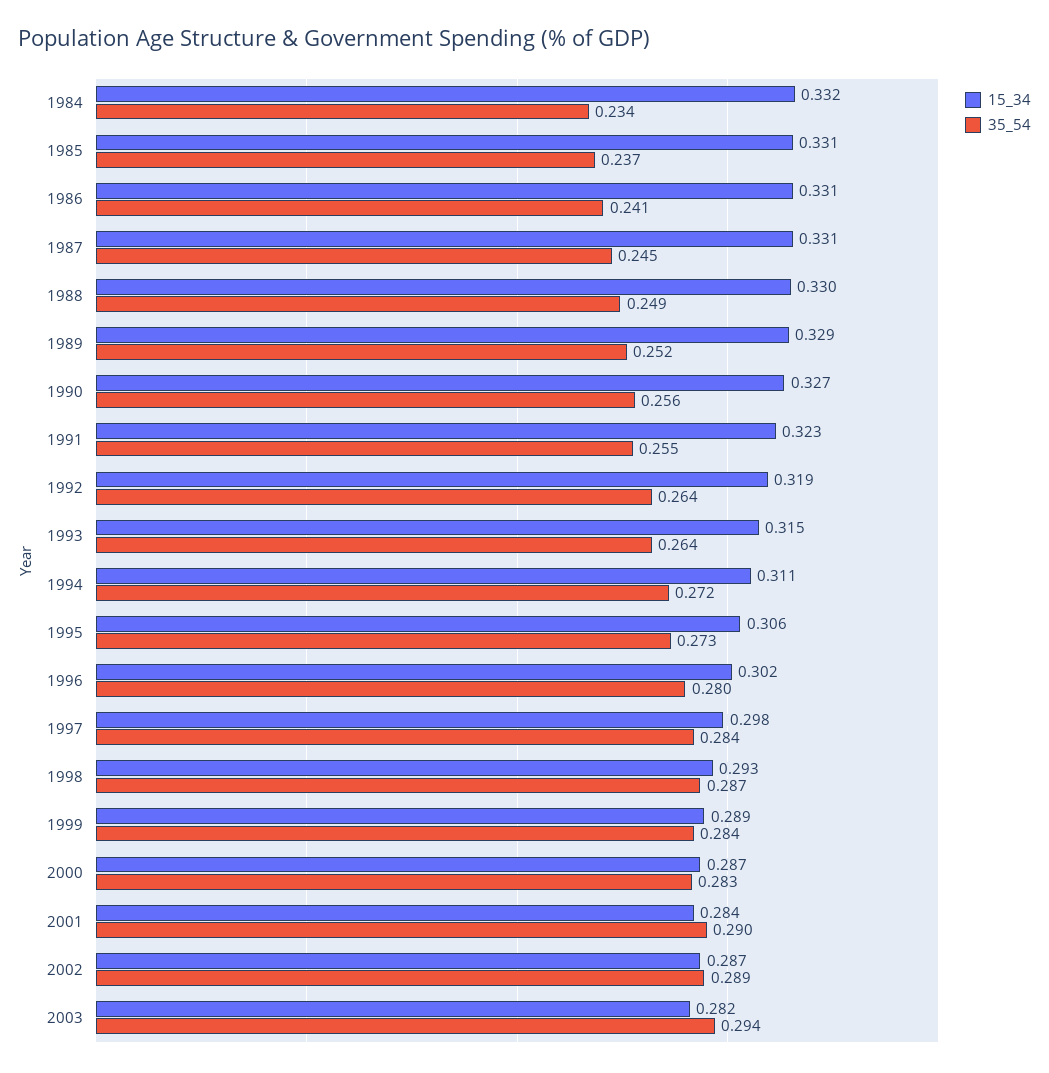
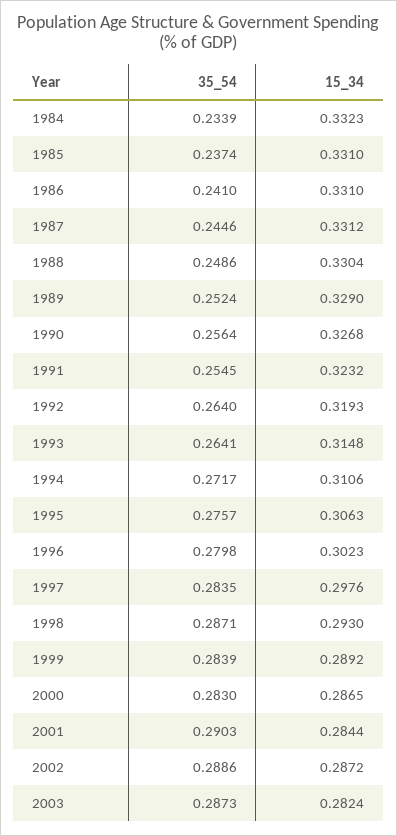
  {
    "15_34": {
      "1984": 0.3323,
      "1985": 0.331,
      "1986": 0.331,
      "1987": 0.3312,
      "1988": 0.3304,
      "1989": 0.329,
      "1990": 0.3268,
      "1991": 0.3232,
      "1992": 0.3193,
      "1993": 0.3148,
      "1994": 0.3106,
      "1995": 0.3063,
      "1996": 0.3023,
      "1997": 0.2976,
      "1998": 0.293,
      "1999": 0.2892,
      "2000": 0.2865,
      "2001": 0.2844,
      "2002": 0.2872,
      "2003": 0.2824
    },
    "35_54": {
      "1984": 0.2339,
      "1985": 0.2374,
      "1986": 0.241,
      "1987": 0.2446,
      "1988": 0.2486,
      "1989": 0.2524,
      "1990": 0.2564,
      "1991": 0.2545,
      "1992": 0.264,
      "1993": 0.2641,
      "1994": 0.2717,
-     "1995": 0.273,
+     "1995": 0.2757,
      "1996": 0.2798,
      "1997": 0.2835,
      "1998": 0.2871,
      "1999": 0.2839,
      "2000": 0.283,
      "2001": 0.2903,
      "2002": 0.2886,
-     "2003": 0.294
+     "2003": 0.2873
    }
  }

